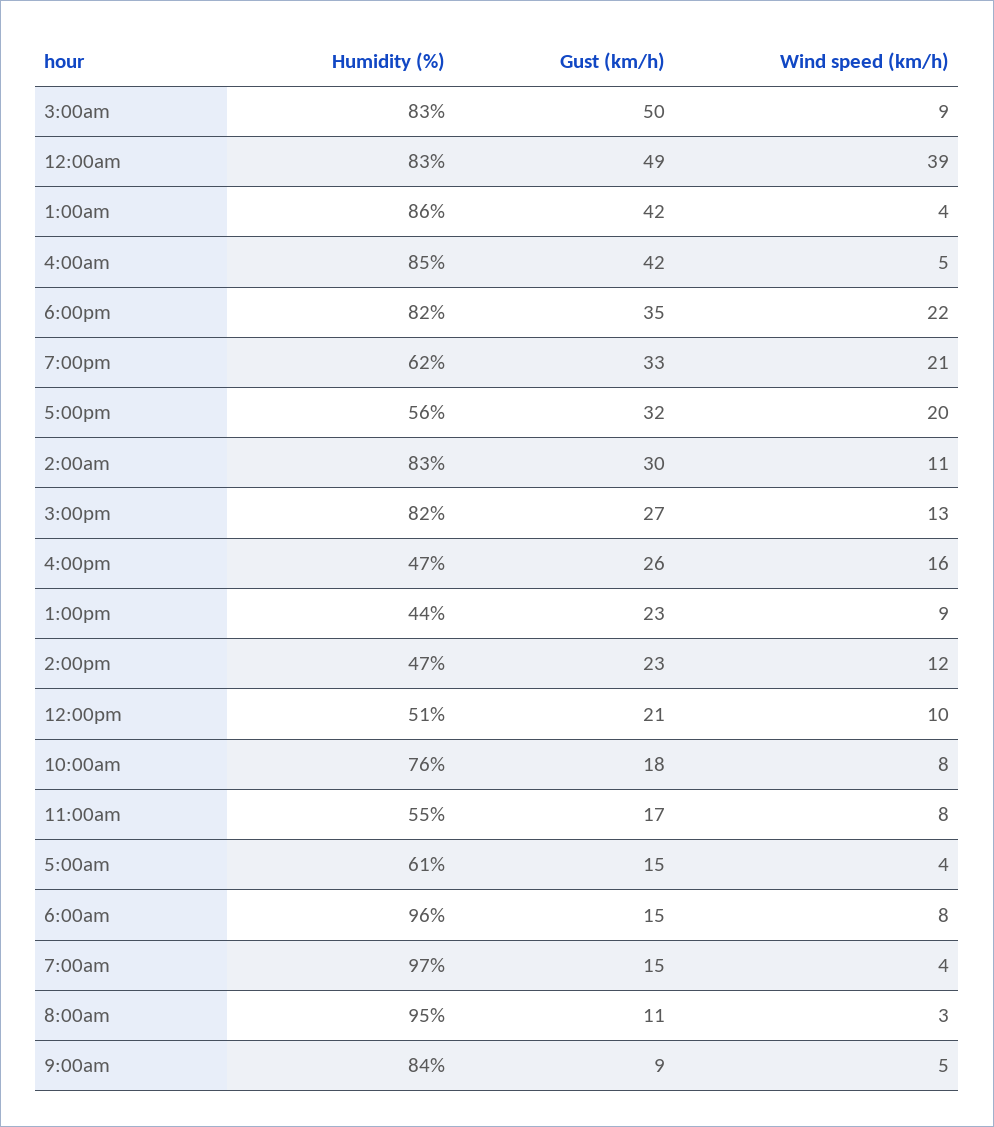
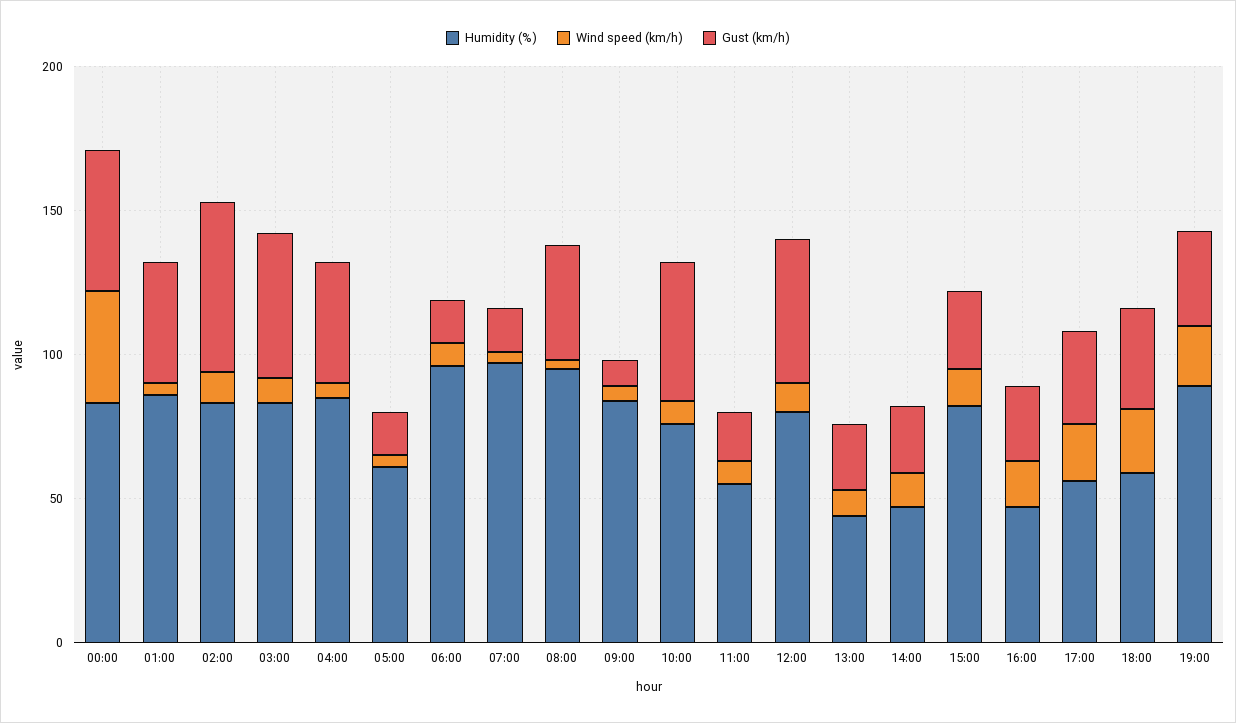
  {
    "Humidity (%)": {
      "3:00am": 83,
      "12:00am": 83,
      "1:00am": 86,
      "4:00am": 85,
-     "6:00pm": 82,
+     "6:00pm": 60,
-     "7:00pm": 62,
+     "7:00pm": 90,
      "5:00pm": 56,
      "2:00am": 83,
      "3:00pm": 82,
      "4:00pm": 47,
      "1:00pm": 44,
      "2:00pm": 47,
-     "12:00pm": 51,
+     "12:00pm": 80,
      "10:00am": 76,
      "11:00am": 55,
      "5:00am": 61,
      "6:00am": 96,
      "7:00am": 97,
      "8:00am": 95,
      "9:00am": 84
    },
    "Gust (km/h)": {
      "3:00am": 50,
      "12:00am": 49,
      "1:00am": 42,
      "4:00am": 42,
      "6:00pm": 35,
      "7:00pm": 33,
      "5:00pm": 32,
-     "2:00am": 30,
+     "2:00am": 60,
      "3:00pm": 27,
      "4:00pm": 26,
      "1:00pm": 23,
      "2:00pm": 23,
-     "12:00pm": 21,
+     "12:00pm": 50,
-     "10:00am": 18,
+     "10:00am": 50,
      "11:00am": 17,
      "5:00am": 15,
      "6:00am": 15,
      "7:00am": 15,
-     "8:00am": 11,
+     "8:00am": 40,
      "9:00am": 9
    },
    "Wind speed (km/h)": {
      "3:00am": 9,
      "12:00am": 39,
      "1:00am": 4,
      "4:00am": 5,
      "6:00pm": 22,
      "7:00pm": 21,
      "5:00pm": 20,
      "2:00am": 11,
      "3:00pm": 13,
      "4:00pm": 16,
      "1:00pm": 9,
      "2:00pm": 12,
      "12:00pm": 10,
      "10:00am": 8,
      "11:00am": 8,
      "5:00am": 4,
      "6:00am": 8,
      "7:00am": 4,
      "8:00am": 3,
      "9:00am": 5
    }
  }

